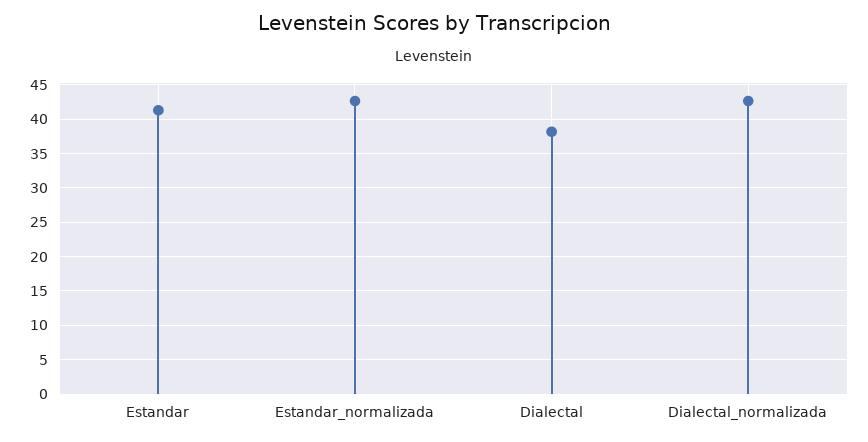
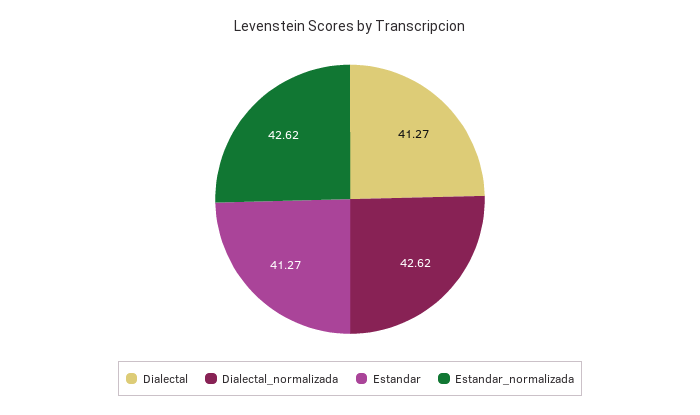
  {
    "Estandar": 41.27,
    "Estandar_normalizada": 42.62,
-   "Dialectal": 38,
+   "Dialectal": 41.27,
    "Dialectal_normalizada": 42.62
  }

